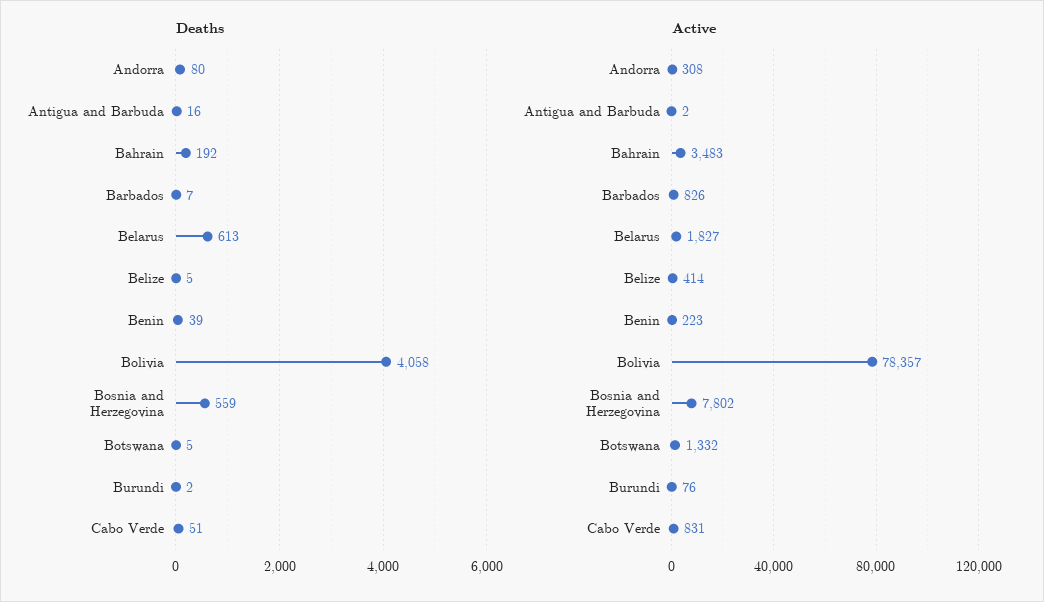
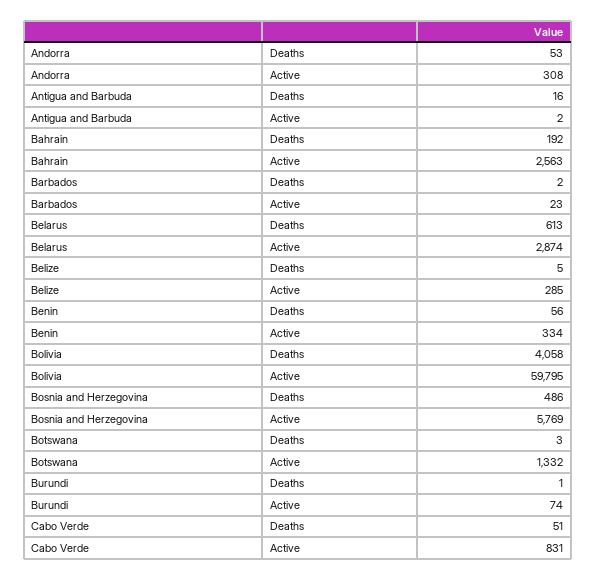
  {
    "Deaths": {
-     "Andorra": 80,
+     "Andorra": 53,
      "Antigua and Barbuda": 16,
      "Bahrain": 192,
-     "Barbados": 7,
+     "Barbados": 2,
      "Belarus": 613,
      "Belize": 5,
-     "Benin": 39,
+     "Benin": 56,
      "Bolivia": 4058,
-     "Bosnia and Herzegovina": 559,
+     "Bosnia and Herzegovina": 486,
-     "Botswana": 5,
+     "Botswana": 3,
-     "Burundi": 2,
+     "Burundi": 1,
      "Cabo Verde": 51
    },
    "Active": {
      "Andorra": 308,
      "Antigua and Barbuda": 2,
-     "Bahrain": 3483,
+     "Bahrain": 2563,
-     "Barbados": 826,
+     "Barbados": 23,
-     "Belarus": 1827,
+     "Belarus": 2874,
-     "Belize": 414,
+     "Belize": 285,
-     "Benin": 223,
+     "Benin": 334,
-     "Bolivia": 78357,
+     "Bolivia": 59795,
-     "Bosnia and Herzegovina": 7802,
+     "Bosnia and Herzegovina": 5769,
      "Botswana": 1332,
-     "Burundi": 76,
+     "Burundi": 74,
      "Cabo Verde": 831
    }
  }

